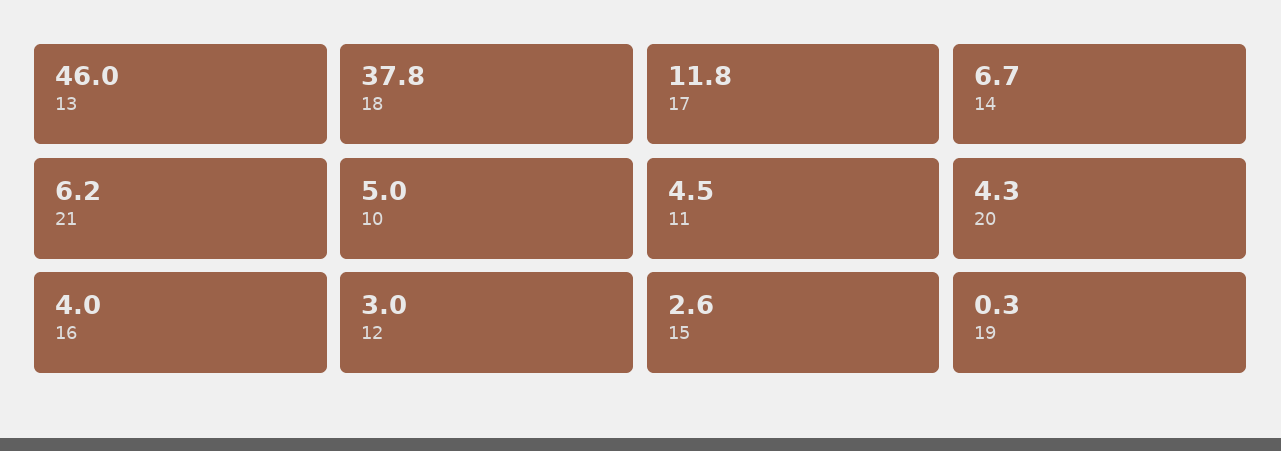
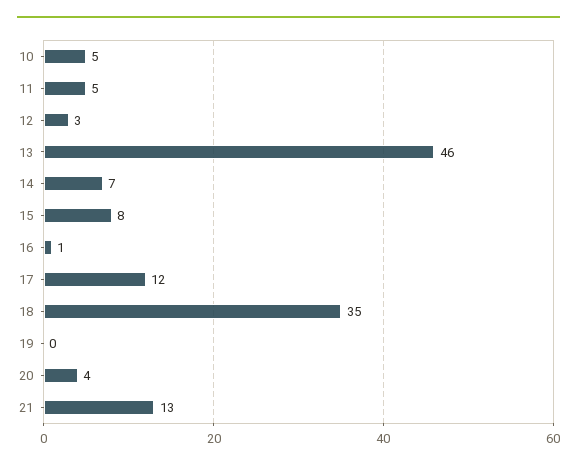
  {
    "13": 46,
-   "18": 37.8,
+   "18": 35,
    "17": 11.8,
    "14": 6.7,
-   "21": 6.2,
+   "21": 13,
    "10": 5,
    "11": 4.5,
    "20": 4.3,
-   "16": 4,
+   "16": 1,
    "12": 3,
-   "15": 2.6,
+   "15": 8,
    "19": 0.3
  }

